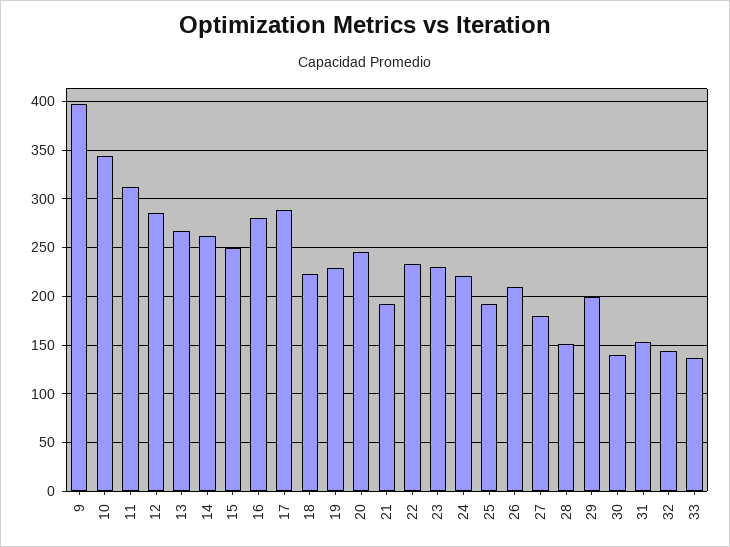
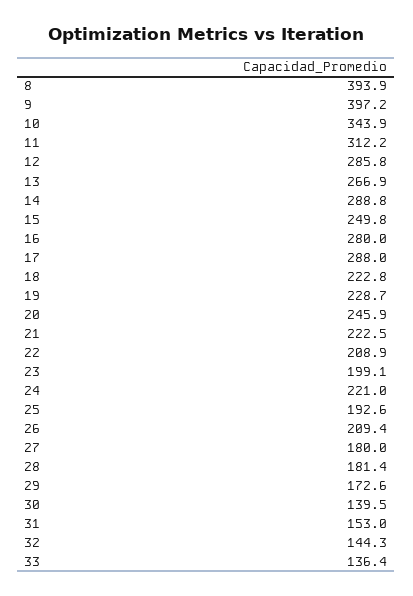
  {
    "9": 397.2,
    "10": 343.9,
    "11": 312.2,
    "12": 285.8,
    "13": 266.9,
-   "14": 260,
+   "14": 288.8,
    "15": 249.8,
    "16": 280,
    "17": 288,
    "18": 222.8,
    "19": 228.7,
    "20": 245.9,
-   "21": 190,
+   "21": 222.5,
-   "22": 230,
+   "22": 208.9,
-   "23": 230,
+   "23": 199.1,
    "24": 221,
    "25": 192.6,
    "26": 209.4,
    "27": 180,
-   "28": 150,
+   "28": 181.4,
-   "29": 200,
+   "29": 172.6,
    "30": 139.5,
    "31": 153,
    "32": 144.3,
-   "33": 136.4
+   "33": 136.4,
+   "8": 393.9
  }

